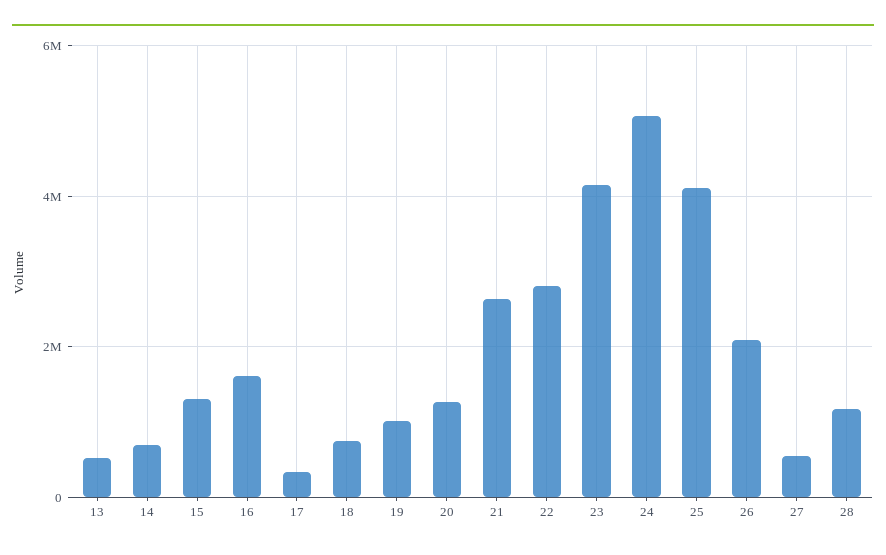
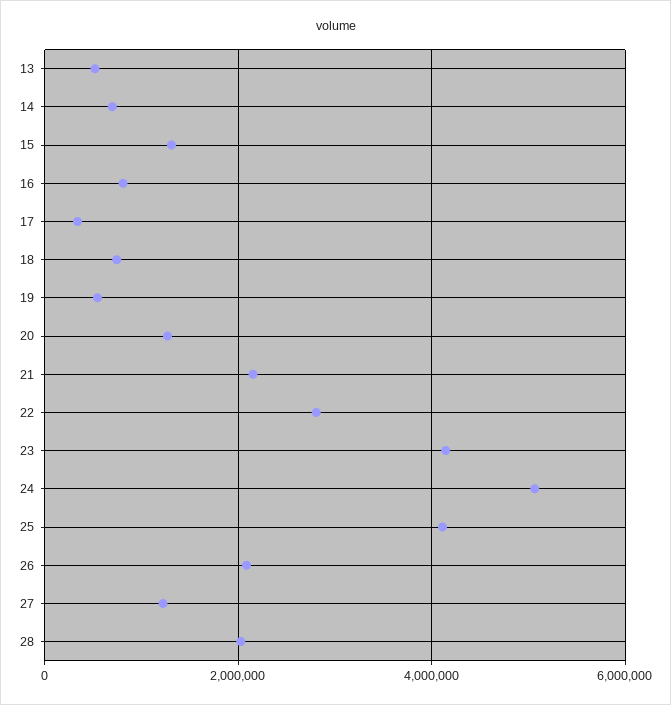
  {
    "13": 600000,
    "14": 600000,
    "15": 1400000,
-   "16": 1600000,
+   "16": 800000,
    "17": 400000,
    "18": 800000,
-   "19": 1000000,
+   "19": 600000,
    "20": 1200000,
-   "21": 2600000,
+   "21": 2200000,
    "22": 2800000,
    "23": 4200000,
    "24": 5000000,
    "25": 4200000,
    "26": 2000000,
-   "27": 600000,
+   "27": 1200000,
-   "28": 1200000
+   "28": 2000000
  }

